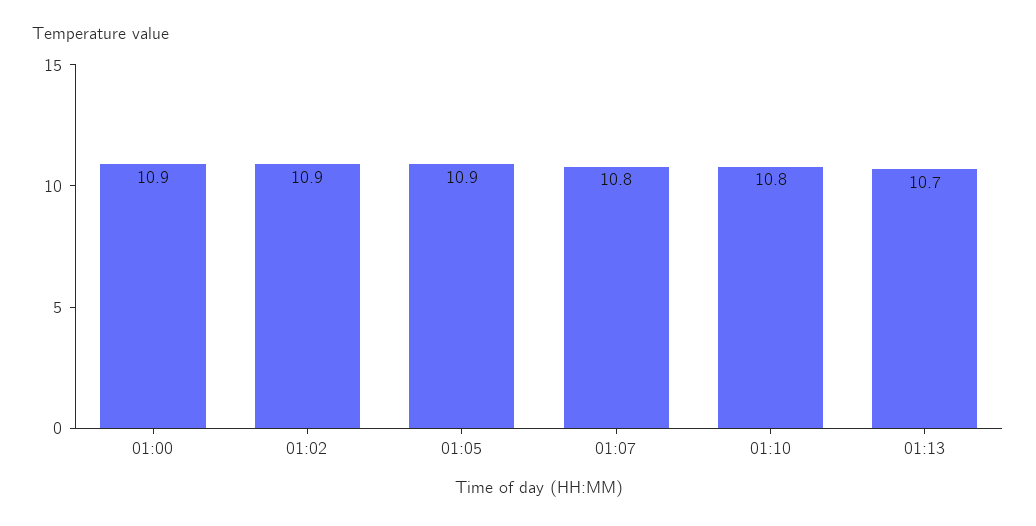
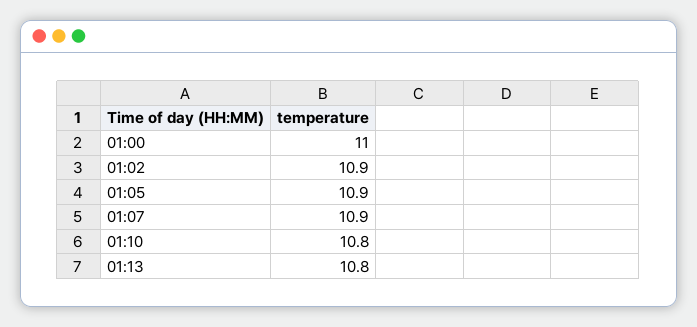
  {
-   "01:00": 10.9,
+   "01:00": 11,
    "01:02": 10.9,
    "01:05": 10.9,
-   "01:07": 10.8,
+   "01:07": 10.9,
    "01:10": 10.8,
-   "01:13": 10.7
+   "01:13": 10.8
  }

